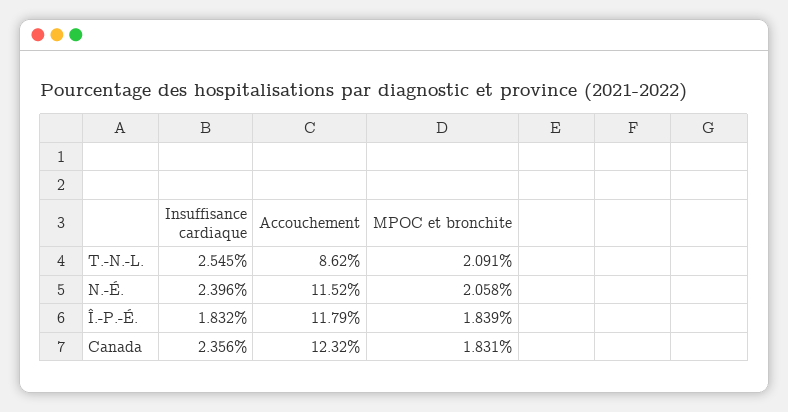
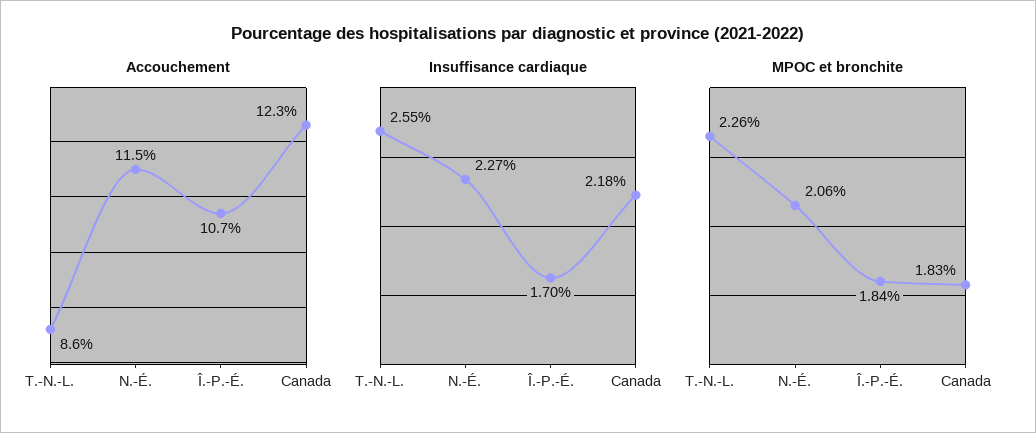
  {
    "Insuffisance cardiaque": {
      "T.-N.-L.": 2.545,
-     "N.-É.": 2.396,
+     "N.-É.": 2.27,
-     "Î.-P.-É.": 1.832,
+     "Î.-P.-É.": 1.7,
-     "Canada": 2.356
+     "Canada": 2.18
    },
    "Accouchement": {
      "T.-N.-L.": 8.62,
      "N.-É.": 11.52,
-     "Î.-P.-É.": 11.79,
+     "Î.-P.-É.": 10.7,
      "Canada": 12.32
    },
    "MPOC et bronchite": {
-     "T.-N.-L.": 2.091,
+     "T.-N.-L.": 2.26,
      "N.-É.": 2.058,
      "Î.-P.-É.": 1.839,
      "Canada": 1.831
    }
  }

